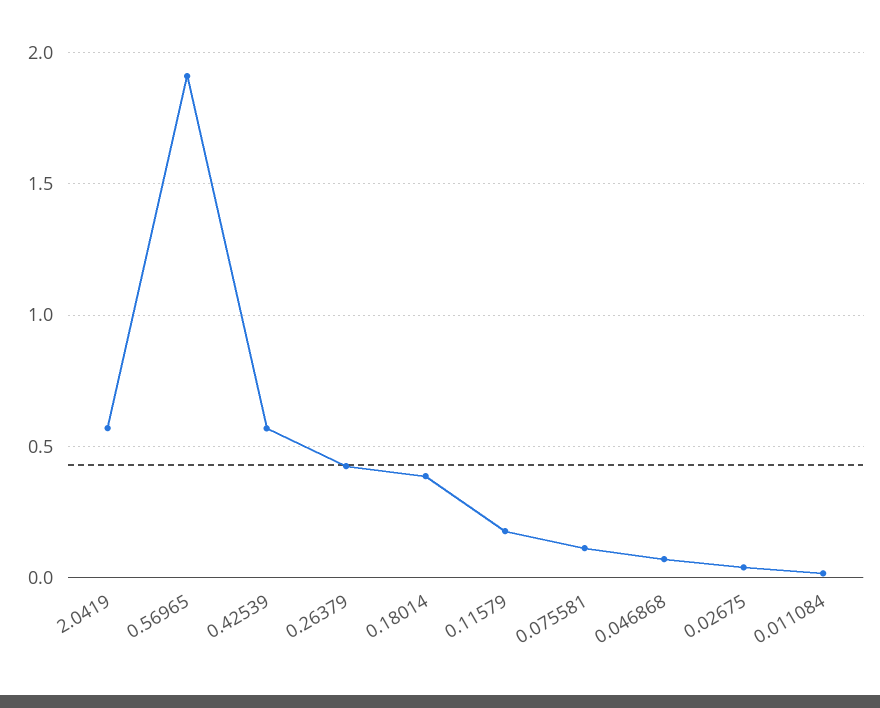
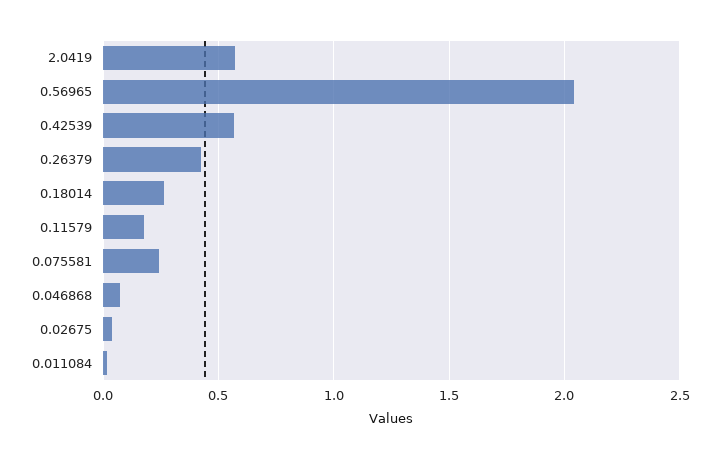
  {
    "2.0419": 0.55,
-   "0.56965": 1.9,
+   "0.56965": 2.05,
    "0.42539": 0.55,
    "0.26379": 0.45,
-   "0.18014": 0.4,
+   "0.18014": 0.25,
    "0.11579": 0.2,
-   "0.075581": 0.1,
+   "0.075581": 0.25,
    "0.046868": 0.05,
    "0.02675": 0.05,
    "0.011084": 0
  }

